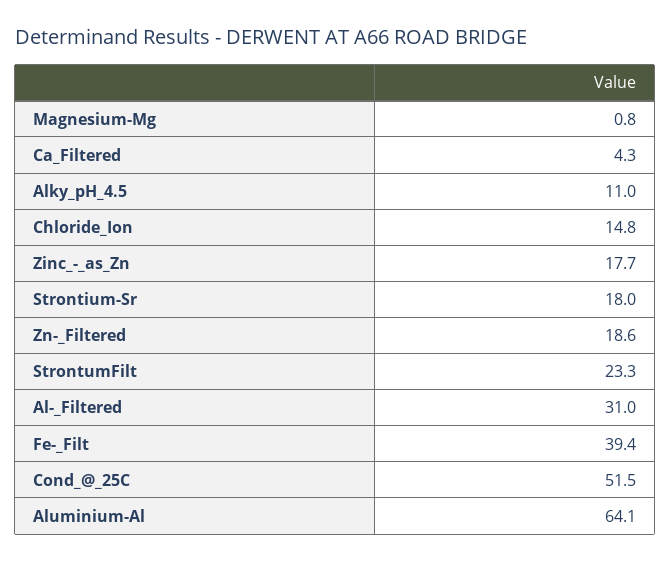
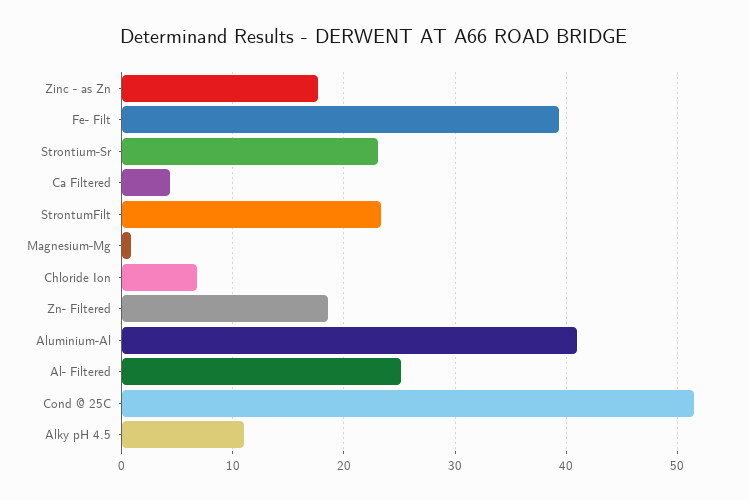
  {
    "Magnesium-Mg": 0.8,
    "Ca_Filtered": 4.3,
    "Alky_pH_4.5": 11,
-   "Chloride_Ion": 14.8,
+   "Chloride_Ion": 7,
    "Zinc_-_as_Zn": 17.7,
-   "Strontium-Sr": 18,
+   "Strontium-Sr": 23,
    "Zn-_Filtered": 18.6,
    "StrontumFilt": 23.3,
-   "Al-_Filtered": 31,
+   "Al-_Filtered": 25,
    "Fe-_Filt": 39.4,
    "Cond_@_25C": 51.5,
-   "Aluminium-Al": 64.1
+   "Aluminium-Al": 41
  }

